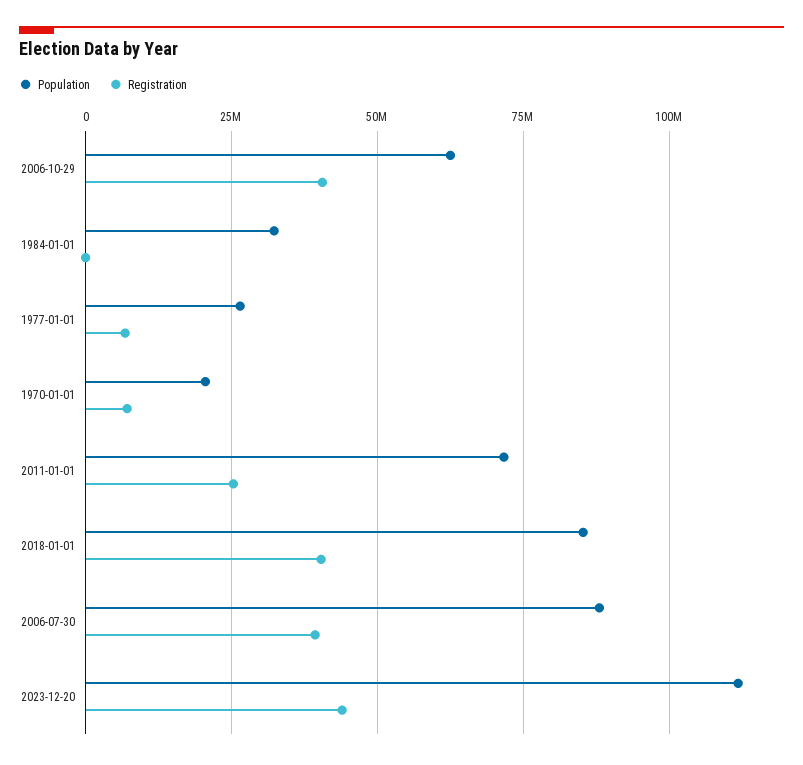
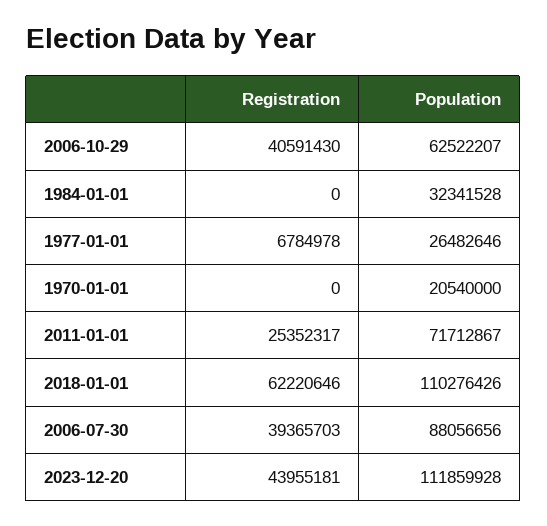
  {
    "Population": {
      "2006-10-29": 62522207,
      "1984-01-01": 32341528,
      "1977-01-01": 26482646,
      "1970-01-01": 20540000,
      "2011-01-01": 71712867,
-     "2018-01-01": 85000000,
+     "2018-01-01": 110276426,
      "2006-07-30": 88056656,
      "2023-12-20": 111859928
    },
    "Registration": {
      "2006-10-29": 40591430,
      "1984-01-01": 0,
      "1977-01-01": 6784978,
-     "1970-01-01": 7500000,
+     "1970-01-01": 0,
      "2011-01-01": 25352317,
-     "2018-01-01": 40000000,
+     "2018-01-01": 62220646,
      "2006-07-30": 39365703,
      "2023-12-20": 43955181
    }
  }

